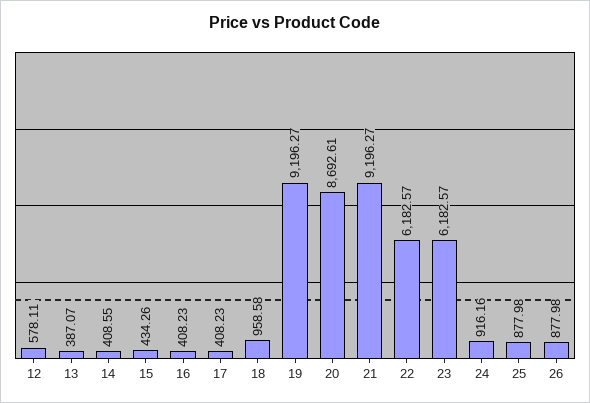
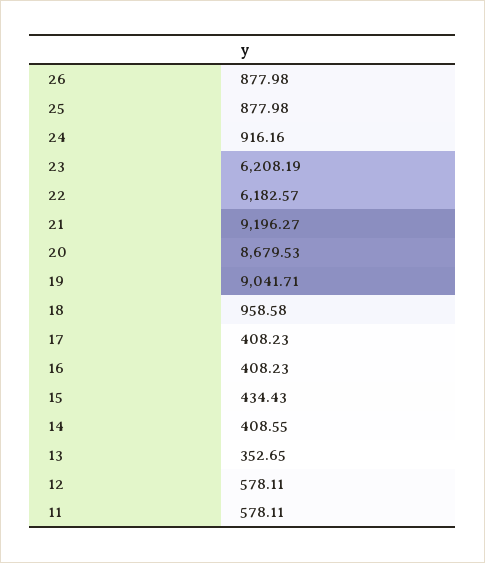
  {
    "12": 578.11,
-   "13": 387.07,
+   "13": 352.65,
    "14": 408.55,
-   "15": 434.26,
+   "15": 434.43,
    "16": 408.23,
    "17": 408.23,
    "18": 958.58,
-   "19": 9196.27,
+   "19": 9041.71,
-   "20": 8692.61,
+   "20": 8679.53,
    "21": 9196.27,
    "22": 6182.57,
-   "23": 6182.57,
+   "23": 6208.19,
    "24": 916.16,
    "25": 877.98,
-   "26": 877.98
+   "26": 877.98,
+   "11": 578.11
  }

